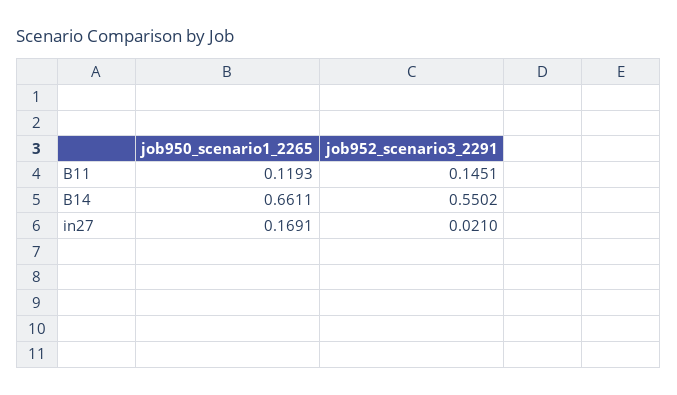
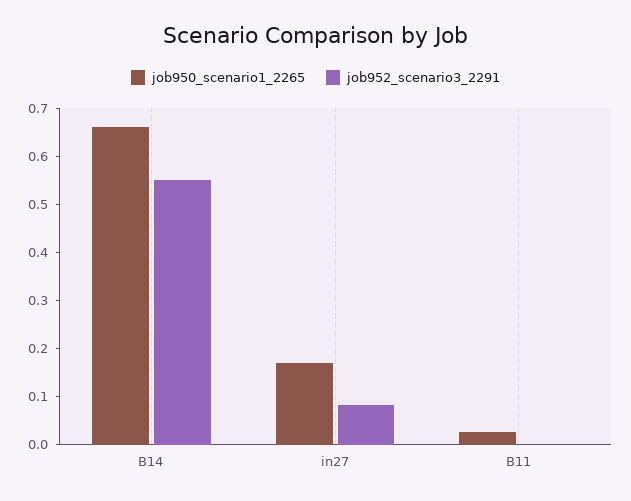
  {
    "job950_scenario1_2265": {
-     "B11": 0.1193,
+     "B11": 0.02,
      "B14": 0.6611,
      "in27": 0.1691
    },
    "job952_scenario3_2291": {
-     "B11": 0.1451,
+     "B11": 0,
      "B14": 0.5502,
-     "in27": 0.021
+     "in27": 0.08
    }
  }

